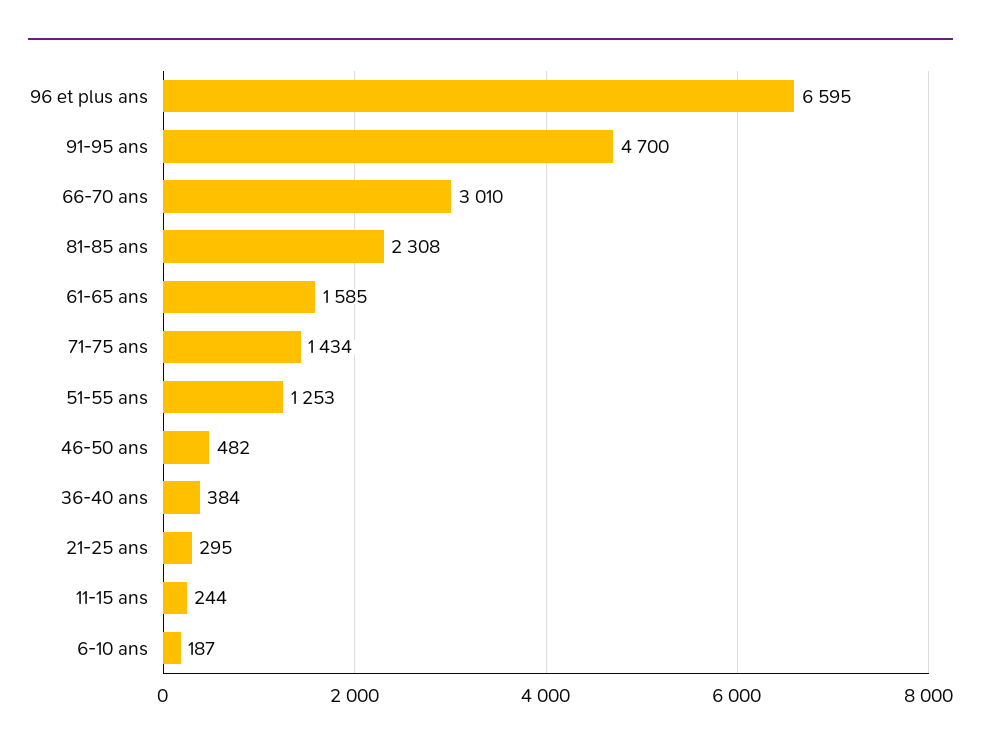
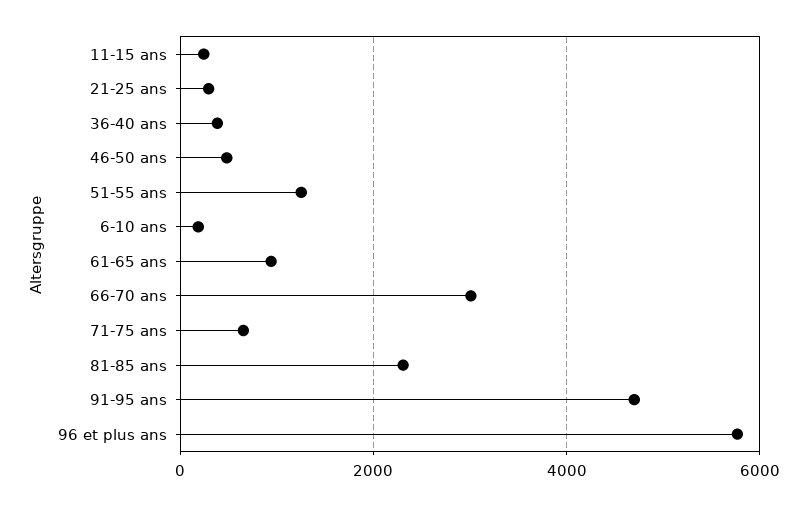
  {
-   "96 et plus ans": 6595,
+   "96 et plus ans": 5800,
    "91-95 ans": 4700,
    "66-70 ans": 3010,
    "81-85 ans": 2308,
-   "61-65 ans": 1585,
+   "61-65 ans": 1000,
-   "71-75 ans": 1434,
+   "71-75 ans": 600,
    "51-55 ans": 1253,
    "46-50 ans": 482,
    "36-40 ans": 384,
    "21-25 ans": 295,
    "11-15 ans": 244,
    "6-10 ans": 187
  }

